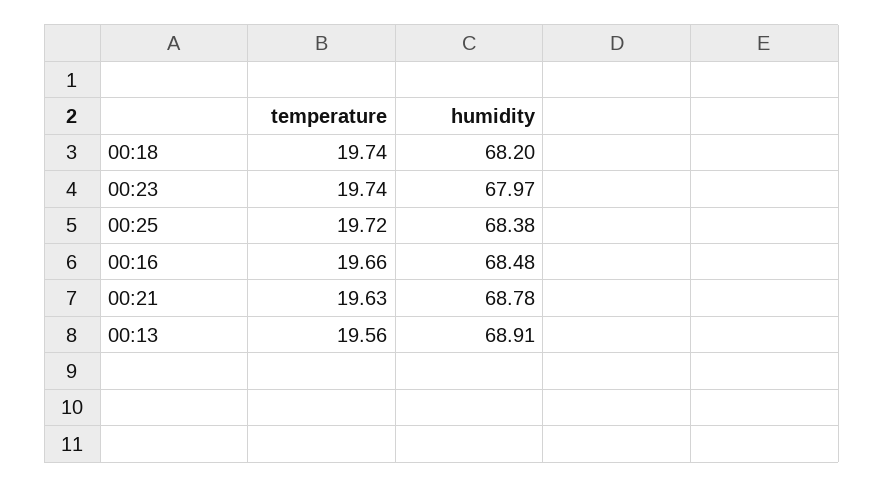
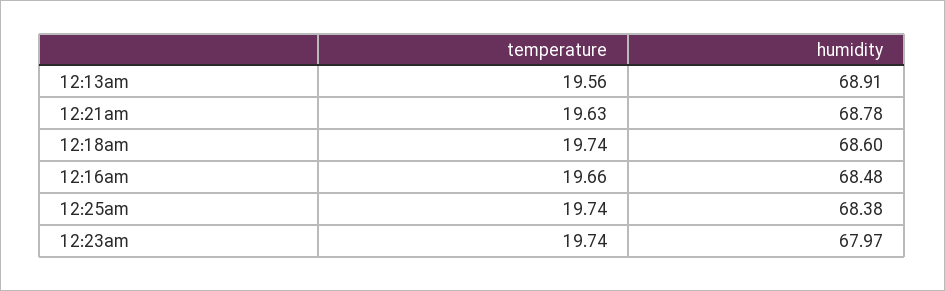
  {
    "temperature": {
      "00:18": 19.74,
      "00:23": 19.74,
-     "00:25": 19.72,
+     "00:25": 19.74,
      "00:16": 19.66,
      "00:21": 19.63,
      "00:13": 19.56
    },
    "humidity": {
-     "00:18": 68.2,
+     "00:18": 68.6,
      "00:23": 67.97,
      "00:25": 68.38,
      "00:16": 68.48,
      "00:21": 68.78,
      "00:13": 68.91
    }
  }

